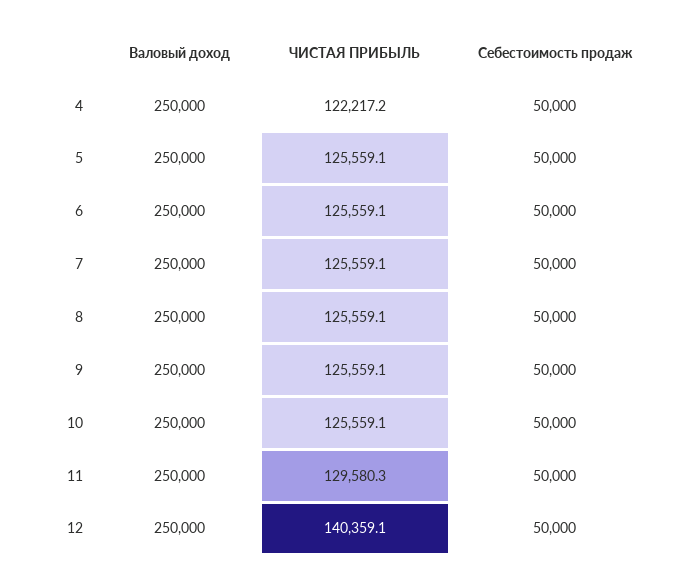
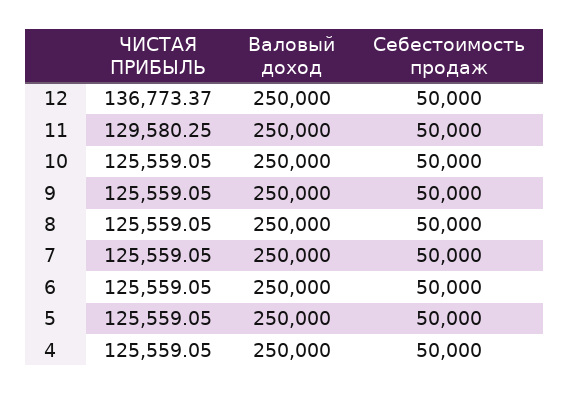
  {
    "Валовый доход": {
      "4": 250000,
      "5": 250000,
      "6": 250000,
      "7": 250000,
      "8": 250000,
      "9": 250000,
      "10": 250000,
      "11": 250000,
      "12": 250000
    },
    "ЧИСТАЯ ПРИБЫЛЬ": {
-     "4": 122217.2,
+     "4": 125559.05,
      "5": 125559.05,
      "6": 125559.05,
      "7": 125559.05,
      "8": 125559.05,
      "9": 125559.05,
      "10": 125559.05,
      "11": 129580.25,
-     "12": 140359.1
+     "12": 136773.37
    },
    "Себестоимость продаж": {
      "4": 50000,
      "5": 50000,
      "6": 50000,
      "7": 50000,
      "8": 50000,
      "9": 50000,
      "10": 50000,
      "11": 50000,
      "12": 50000
    }
  }

